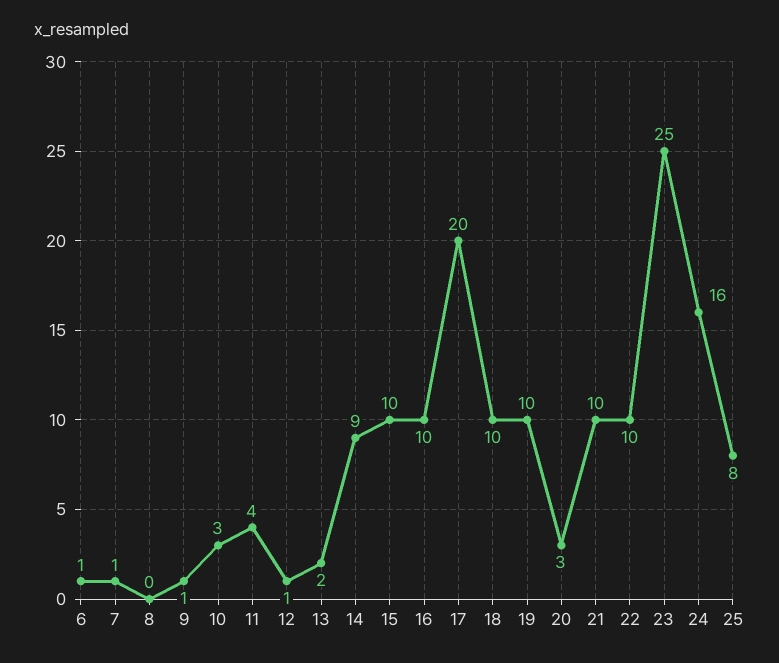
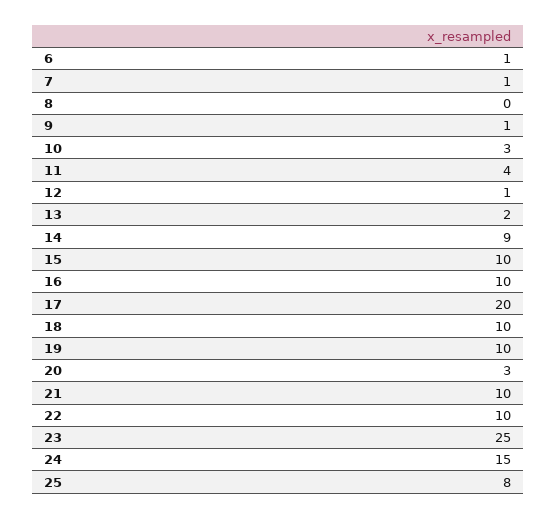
  {
    "6": 1,
    "7": 1,
    "8": 0,
    "9": 1,
    "10": 3,
    "11": 4,
    "12": 1,
    "13": 2,
    "14": 9,
    "15": 10,
    "16": 10,
    "17": 20,
    "18": 10,
    "19": 10,
    "20": 3,
    "21": 10,
    "22": 10,
    "23": 25,
-   "24": 16,
+   "24": 15,
    "25": 8
  }

